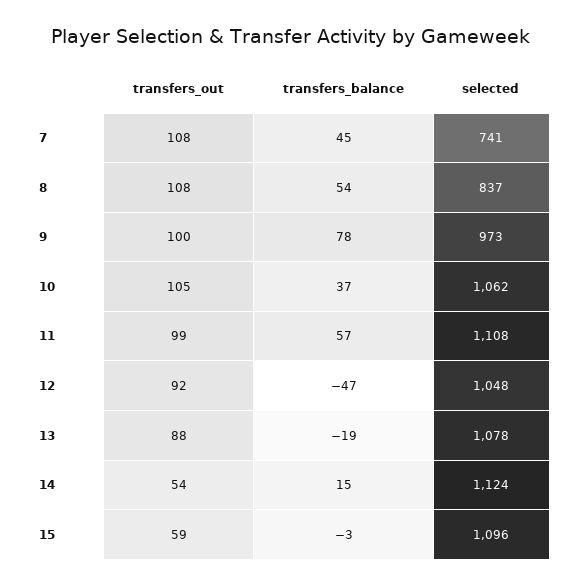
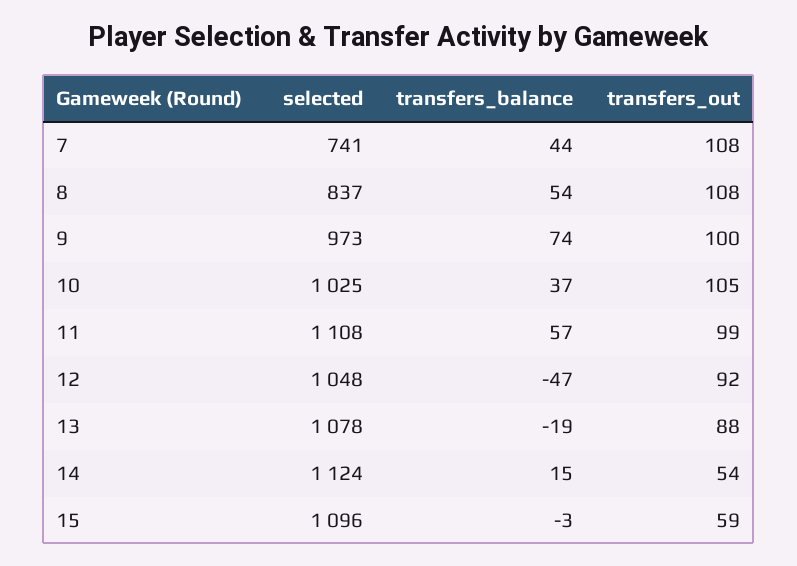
  {
    "transfers_out": {
      "7": 108,
      "8": 108,
      "9": 100,
      "10": 105,
      "11": 99,
      "12": 92,
      "13": 88,
      "14": 54,
      "15": 59
    },
    "transfers_balance": {
-     "7": 45,
+     "7": 44,
      "8": 54,
-     "9": 78,
+     "9": 74,
      "10": 37,
      "11": 57,
      "12": -47,
      "13": -19,
      "14": 15,
      "15": -3
    },
    "selected": {
      "7": 741,
      "8": 837,
      "9": 973,
-     "10": 1062,
+     "10": 1025,
      "11": 1108,
      "12": 1048,
      "13": 1078,
      "14": 1124,
      "15": 1096
    }
  }

